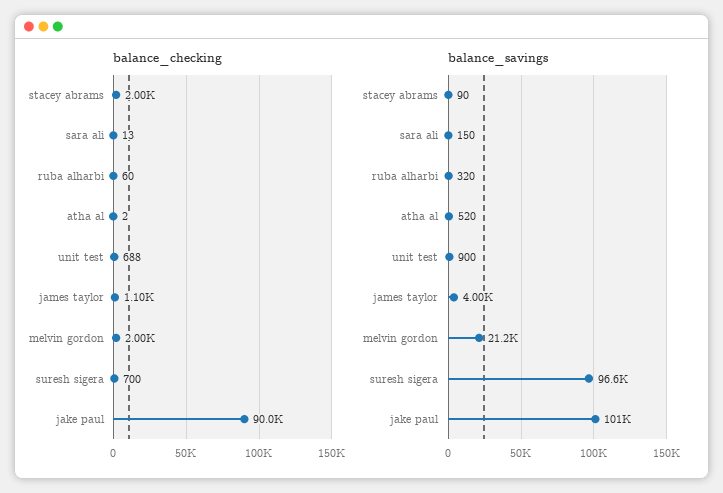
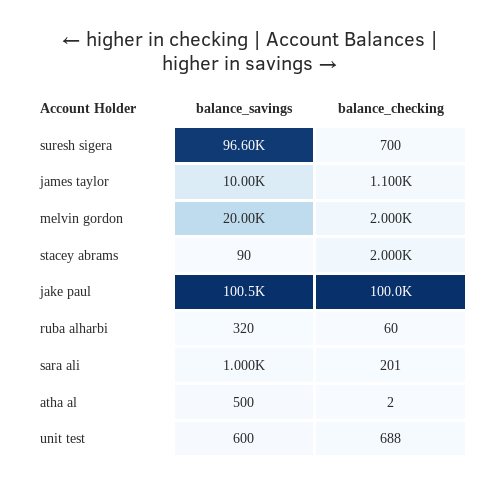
  {
    "balance_checking": {
      "stacey abrams": 2000,
-     "sara ali": 13,
+     "sara ali": 201,
      "ruba alharbi": 60,
      "atha al": 2,
      "unit test": 688,
      "james taylor": 1100,
      "melvin gordon": 2000,
      "suresh sigera": 700,
-     "jake paul": 90000
+     "jake paul": 100000
    },
    "balance_savings": {
      "stacey abrams": 90,
-     "sara ali": 150,
+     "sara ali": 1000,
      "ruba alharbi": 320,
-     "atha al": 520,
+     "atha al": 500,
-     "unit test": 900,
+     "unit test": 600,
-     "james taylor": 4000,
+     "james taylor": 10000,
-     "melvin gordon": 21200,
+     "melvin gordon": 20000,
      "suresh sigera": 96600,
      "jake paul": 100500
    }
  }

